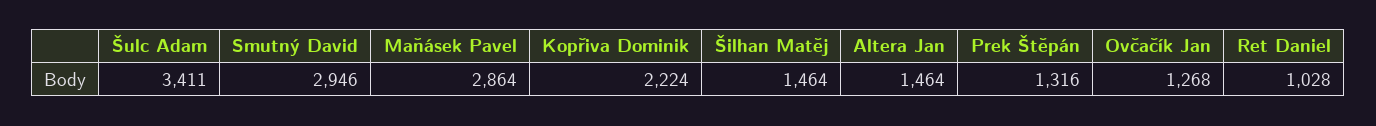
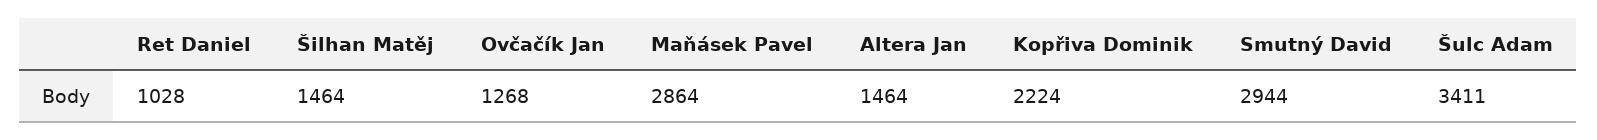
  {
    "Šulc Adam": 3411,
-   "Smutný David": 2946,
+   "Smutný David": 2944,
    "Maňásek Pavel": 2864,
    "Kopřiva Dominik": 2224,
    "Šilhan Matěj": 1464,
    "Altera Jan": 1464,
-   "Prek Štěpán": 1316,
    "Ovčačík Jan": 1268,
    "Ret Daniel": 1028
  }

